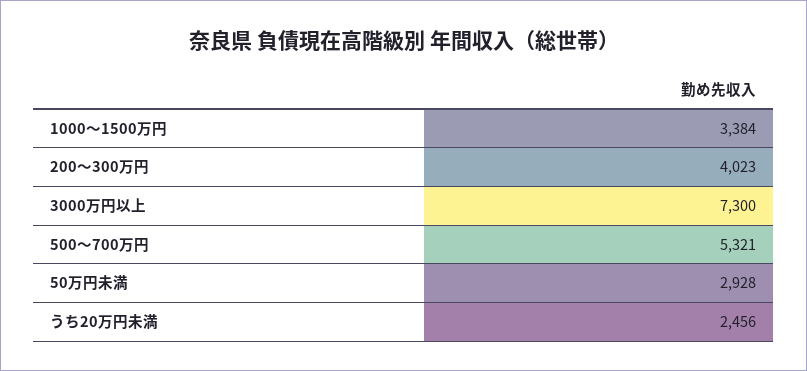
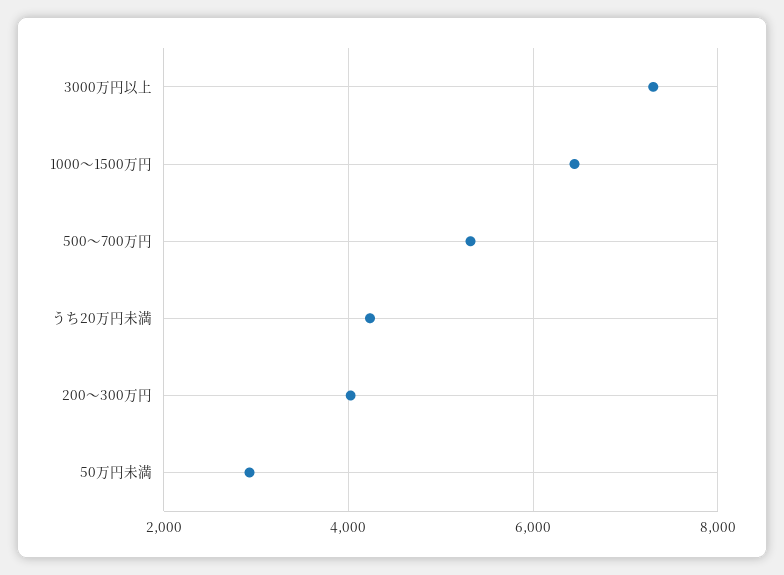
  {
-   "1000～1500万円": 3384,
+   "1000～1500万円": 6400,
    "200～300万円": 4023,
    "3000万円以上": 7300,
    "500～700万円": 5321,
    "50万円未満": 2928,
-   "うち20万円未満": 2456
+   "うち20万円未満": 4200
  }

